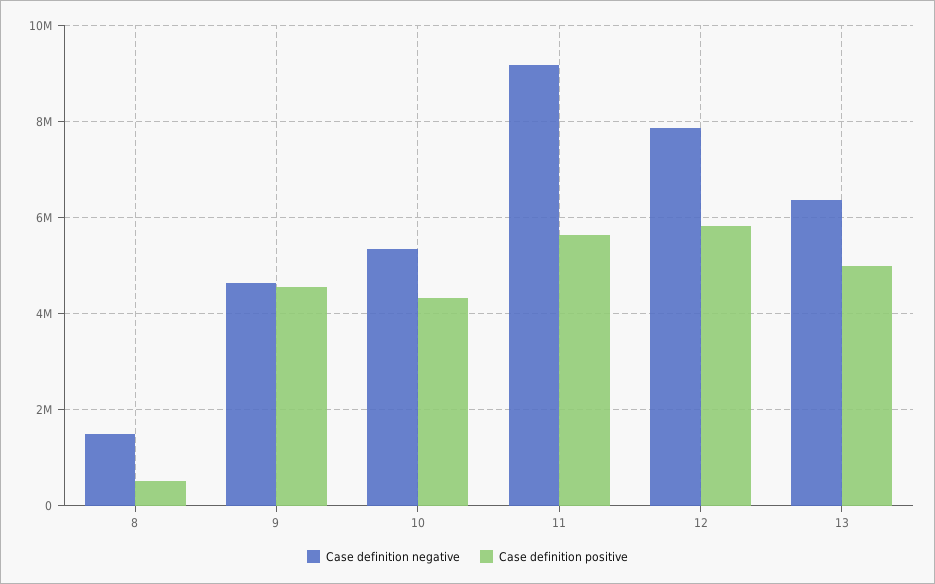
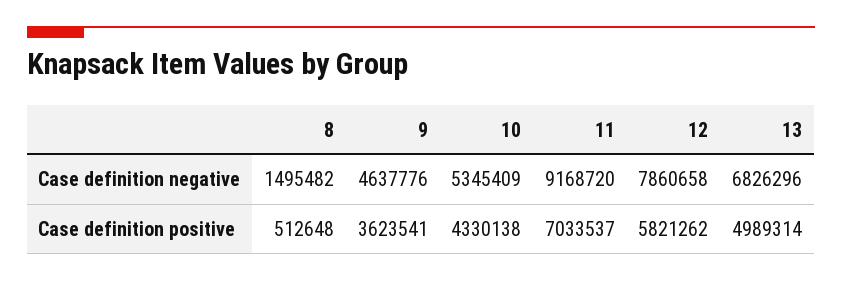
  {
    "Case definition negative": {
      "8": 1495482,
      "9": 4637776,
      "10": 5345409,
      "11": 9168720,
      "12": 7860658,
-     "13": 6400000
+     "13": 6826296
    },
    "Case definition positive": {
      "8": 512648,
-     "9": 4600000,
+     "9": 3623541,
      "10": 4330138,
-     "11": 5600000,
+     "11": 7033537,
      "12": 5821262,
      "13": 4989314
    }
  }

